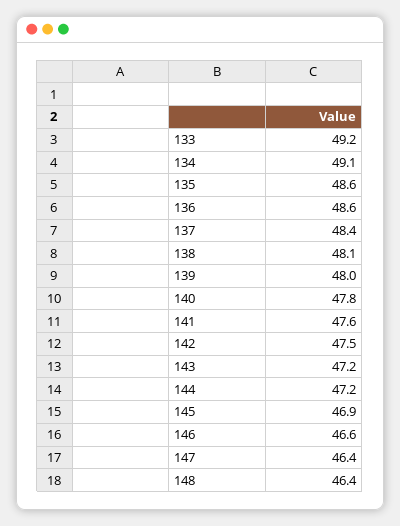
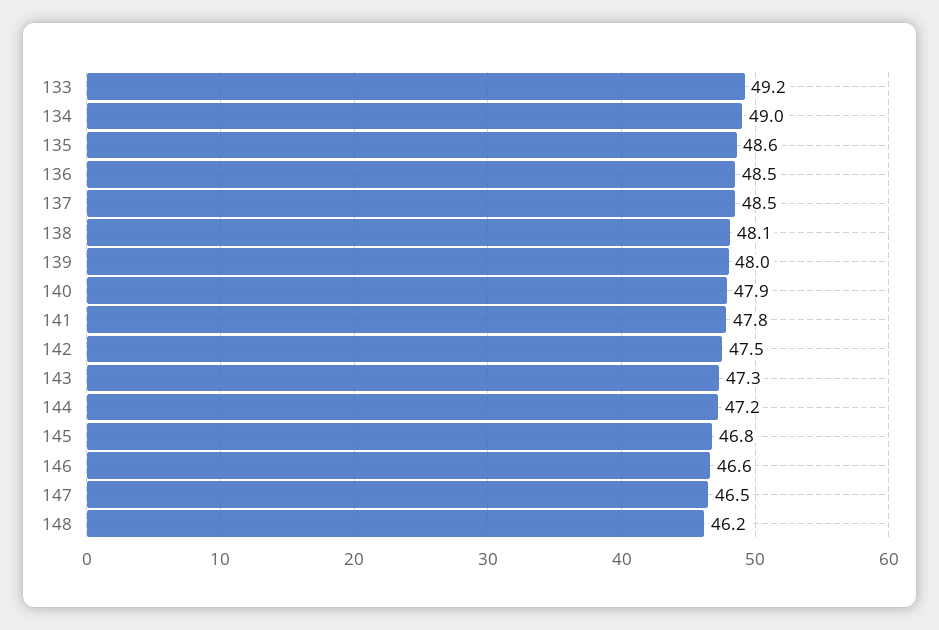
  {
    "133": 49.2,
-   "134": 49.1,
+   "134": 49,
    "135": 48.6,
-   "136": 48.6,
+   "136": 48.5,
-   "137": 48.4,
+   "137": 48.5,
    "138": 48.1,
    "139": 48,
-   "140": 47.8,
+   "140": 47.9,
-   "141": 47.6,
+   "141": 47.8,
    "142": 47.5,
-   "143": 47.2,
+   "143": 47.3,
    "144": 47.2,
-   "145": 46.9,
+   "145": 46.8,
    "146": 46.6,
-   "147": 46.4,
+   "147": 46.5,
-   "148": 46.4
+   "148": 46.2
  }

